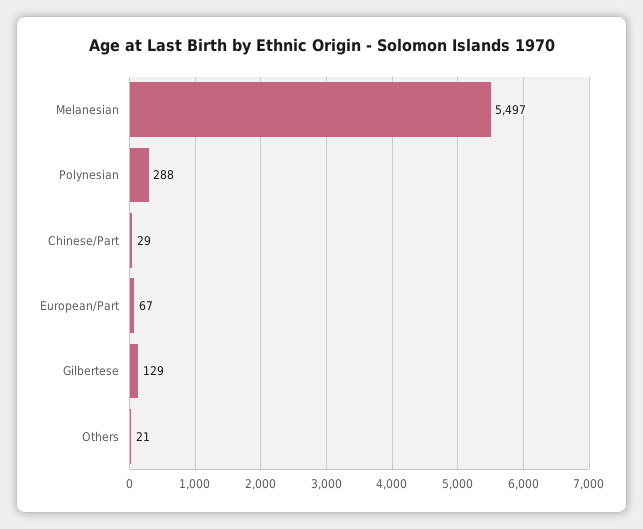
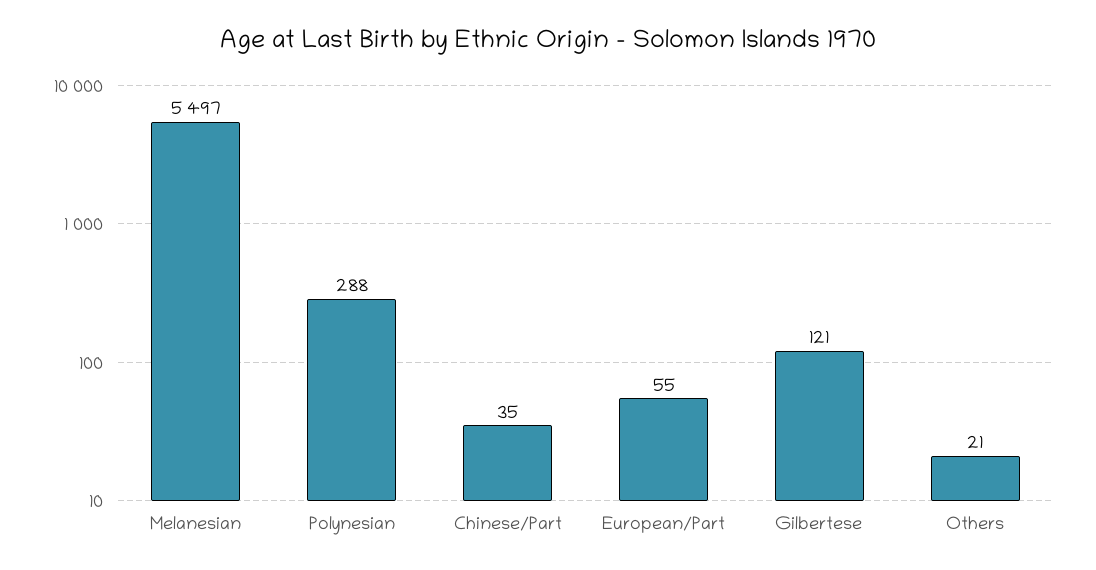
  {
    "Melanesian": 5497,
    "Polynesian": 288,
-   "Chinese/Part": 29,
+   "Chinese/Part": 35,
-   "European/Part": 67,
+   "European/Part": 55,
-   "Gilbertese": 129,
+   "Gilbertese": 121,
    "Others": 21
  }

